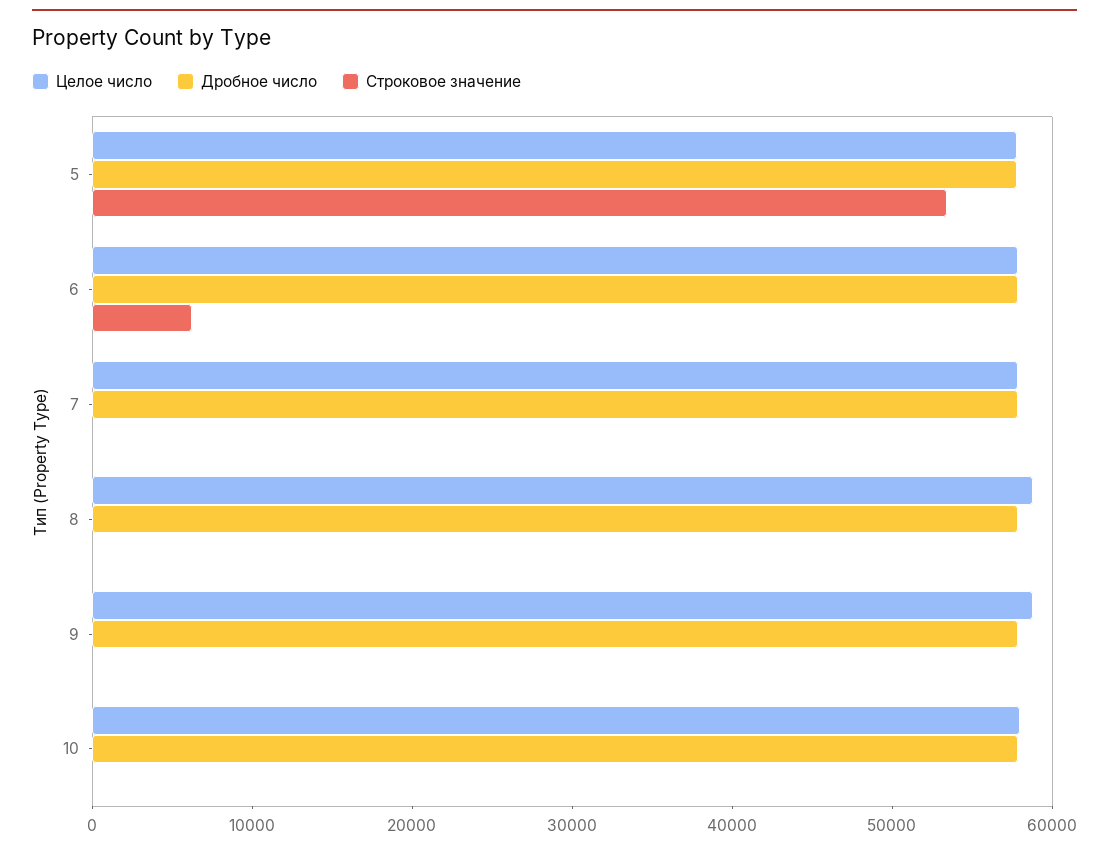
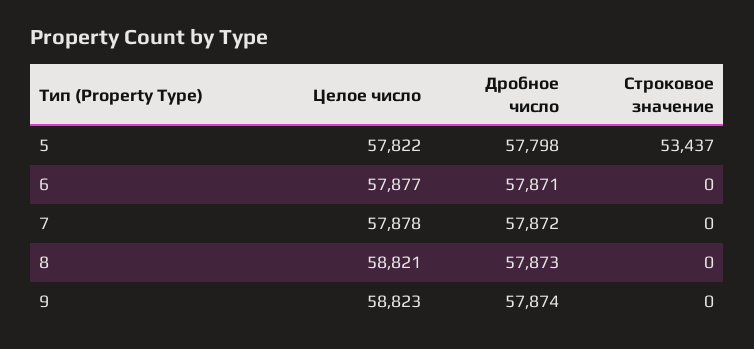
  {
    "Целое число": {
      "5": 57822,
      "6": 57877,
      "7": 57878,
      "8": 58821,
-     "9": 58823,
+     "9": 58823
-     "10": 58000
    },
    "Дробное число": {
      "5": 57798,
      "6": 57871,
      "7": 57872,
      "8": 57873,
-     "9": 57874,
+     "9": 57874
-     "10": 58000
    },
    "Строковое значение": {
      "5": 53437,
-     "6": 6000,
+     "6": 0,
      "7": 0,
      "8": 0,
-     "9": 0,
+     "9": 0
-     "10": 0
    }
  }

